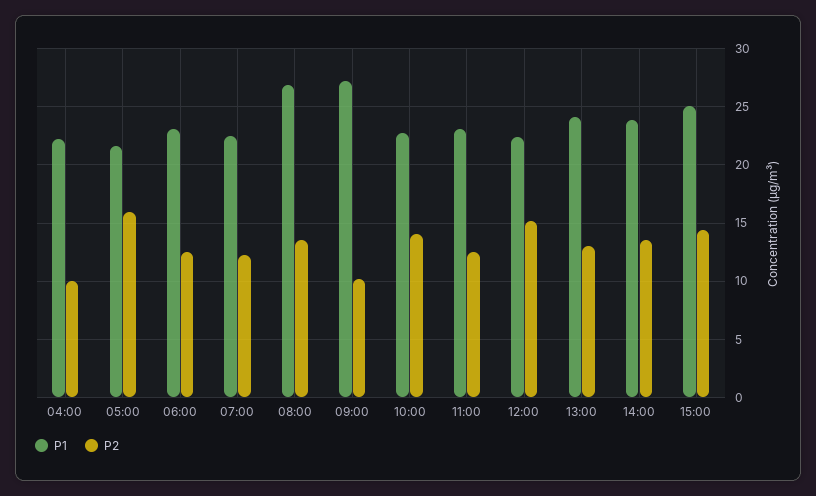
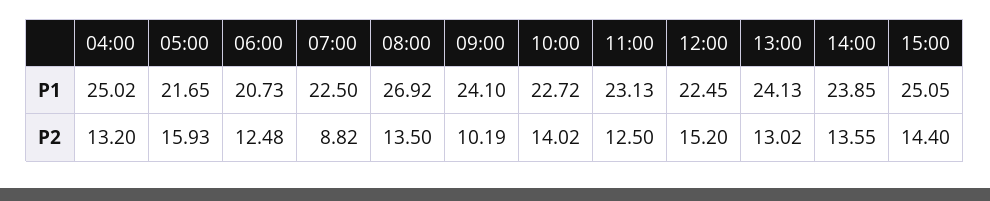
  {
    "P1": {
-     "04:00": 22,
+     "04:00": 25.02,
      "05:00": 21.65,
-     "06:00": 23,
+     "06:00": 20.73,
      "07:00": 22.5,
      "08:00": 26.92,
-     "09:00": 27,
+     "09:00": 24.1,
      "10:00": 22.72,
      "11:00": 23.13,
      "12:00": 22.45,
      "13:00": 24.13,
      "14:00": 23.85,
      "15:00": 25.05
    },
    "P2": {
-     "04:00": 10,
+     "04:00": 13.2,
      "05:00": 15.93,
      "06:00": 12.48,
-     "07:00": 12,
+     "07:00": 8.82,
      "08:00": 13.5,
      "09:00": 10.19,
      "10:00": 14.02,
      "11:00": 12.5,
      "12:00": 15.2,
      "13:00": 13.02,
      "14:00": 13.55,
      "15:00": 14.4
    }
  }

